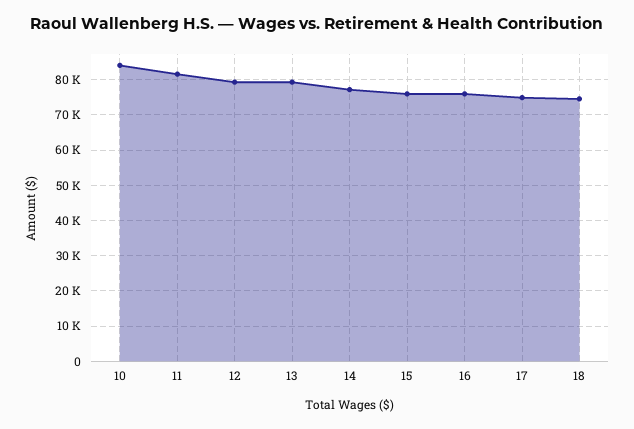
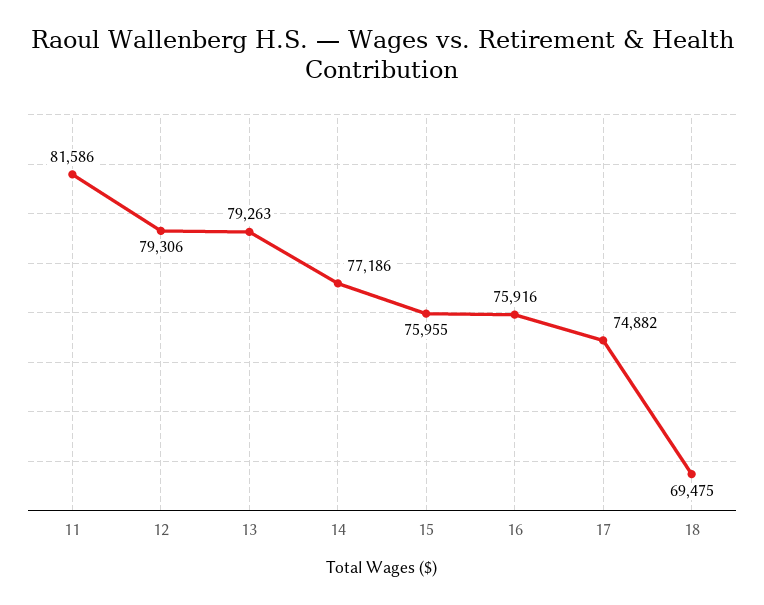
  {
-   "10": 84000,
    "11": 81586,
    "12": 79306,
    "13": 79263,
    "14": 77186,
    "15": 75955,
    "16": 75916,
    "17": 74882,
-   "18": 74000
+   "18": 69475
  }

